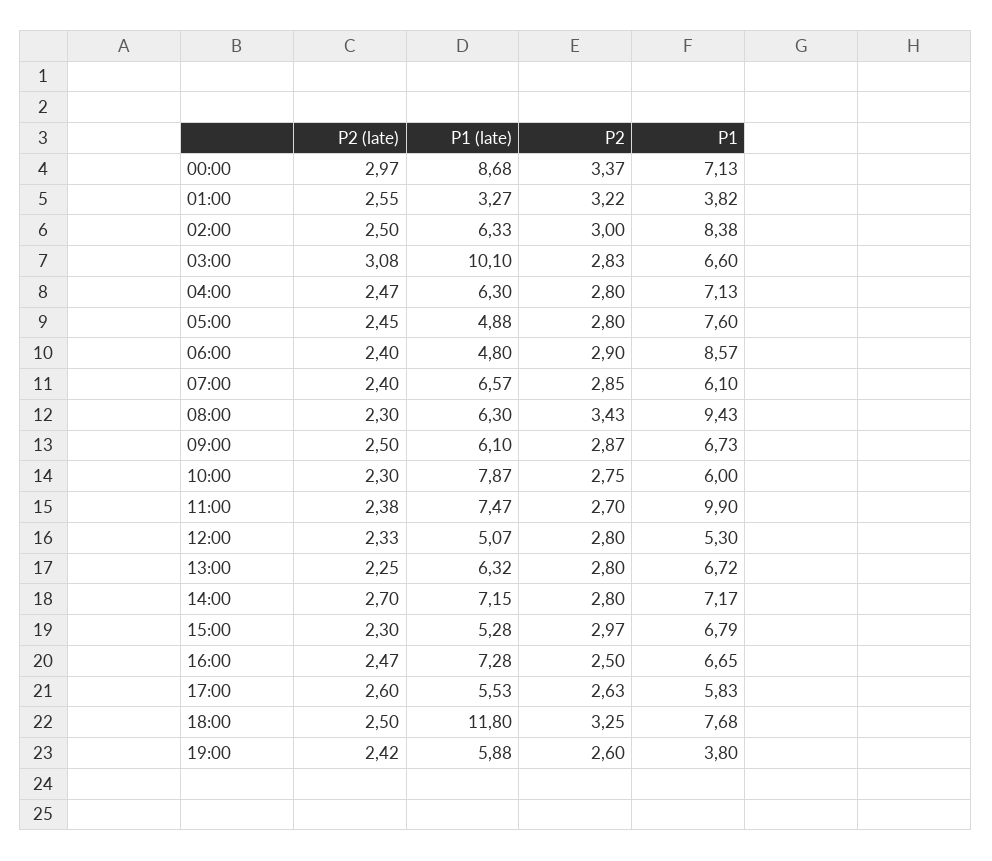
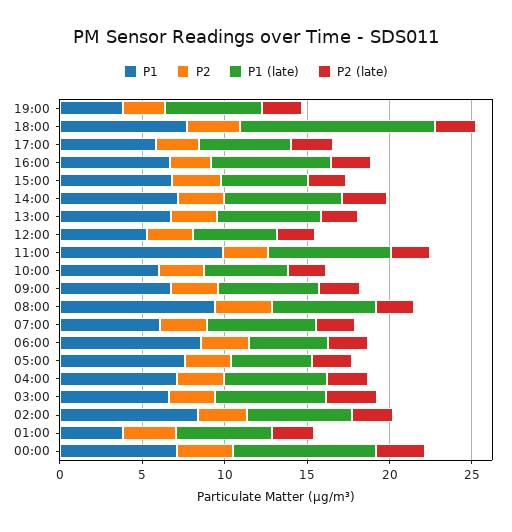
  {
    "P2 (late)": {
      "00:00": 2.97,
      "01:00": 2.55,
      "02:00": 2.5,
      "03:00": 3.08,
      "04:00": 2.47,
      "05:00": 2.45,
      "06:00": 2.4,
      "07:00": 2.4,
      "08:00": 2.3,
      "09:00": 2.5,
      "10:00": 2.3,
      "11:00": 2.38,
      "12:00": 2.33,
      "13:00": 2.25,
      "14:00": 2.7,
      "15:00": 2.3,
      "16:00": 2.47,
      "17:00": 2.6,
      "18:00": 2.5,
      "19:00": 2.42
    },
    "P1 (late)": {
      "00:00": 8.68,
-     "01:00": 3.27,
+     "01:00": 6,
      "02:00": 6.33,
-     "03:00": 10.1,
+     "03:00": 7,
      "04:00": 6.3,
      "05:00": 4.88,
      "06:00": 4.8,
      "07:00": 6.57,
      "08:00": 6.3,
      "09:00": 6.1,
-     "10:00": 7.87,
+     "10:00": 5,
      "11:00": 7.47,
      "12:00": 5.07,
      "13:00": 6.32,
      "14:00": 7.15,
      "15:00": 5.28,
      "16:00": 7.28,
      "17:00": 5.53,
      "18:00": 11.8,
      "19:00": 5.88
    },
    "P2": {
      "00:00": 3.37,
      "01:00": 3.22,
      "02:00": 3,
      "03:00": 2.83,
      "04:00": 2.8,
      "05:00": 2.8,
      "06:00": 2.9,
      "07:00": 2.85,
      "08:00": 3.43,
      "09:00": 2.87,
      "10:00": 2.75,
      "11:00": 2.7,
      "12:00": 2.8,
      "13:00": 2.8,
      "14:00": 2.8,
      "15:00": 2.97,
      "16:00": 2.5,
      "17:00": 2.63,
      "18:00": 3.25,
      "19:00": 2.6
    },
    "P1": {
      "00:00": 7.13,
      "01:00": 3.82,
      "02:00": 8.38,
      "03:00": 6.6,
      "04:00": 7.13,
      "05:00": 7.6,
      "06:00": 8.57,
      "07:00": 6.1,
      "08:00": 9.43,
      "09:00": 6.73,
      "10:00": 6,
      "11:00": 9.9,
      "12:00": 5.3,
      "13:00": 6.72,
      "14:00": 7.17,
      "15:00": 6.79,
      "16:00": 6.65,
      "17:00": 5.83,
      "18:00": 7.68,
      "19:00": 3.8
    }
  }

